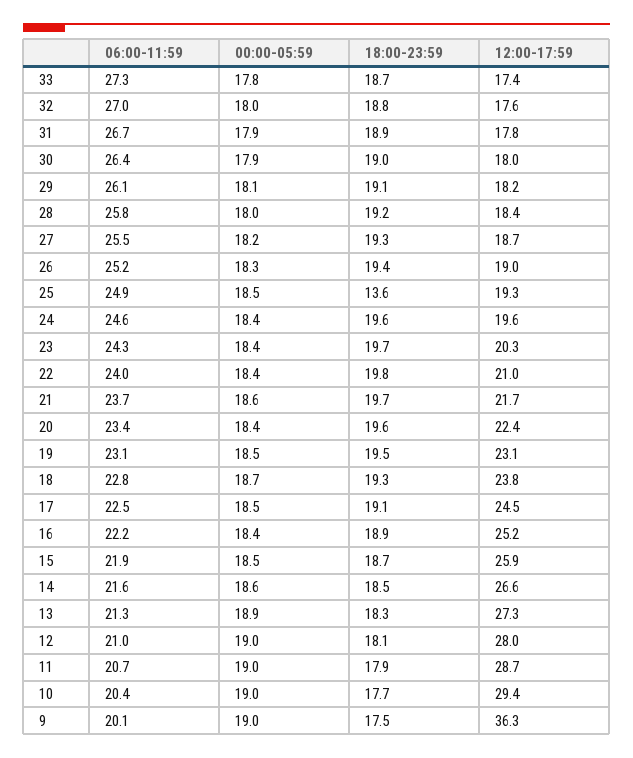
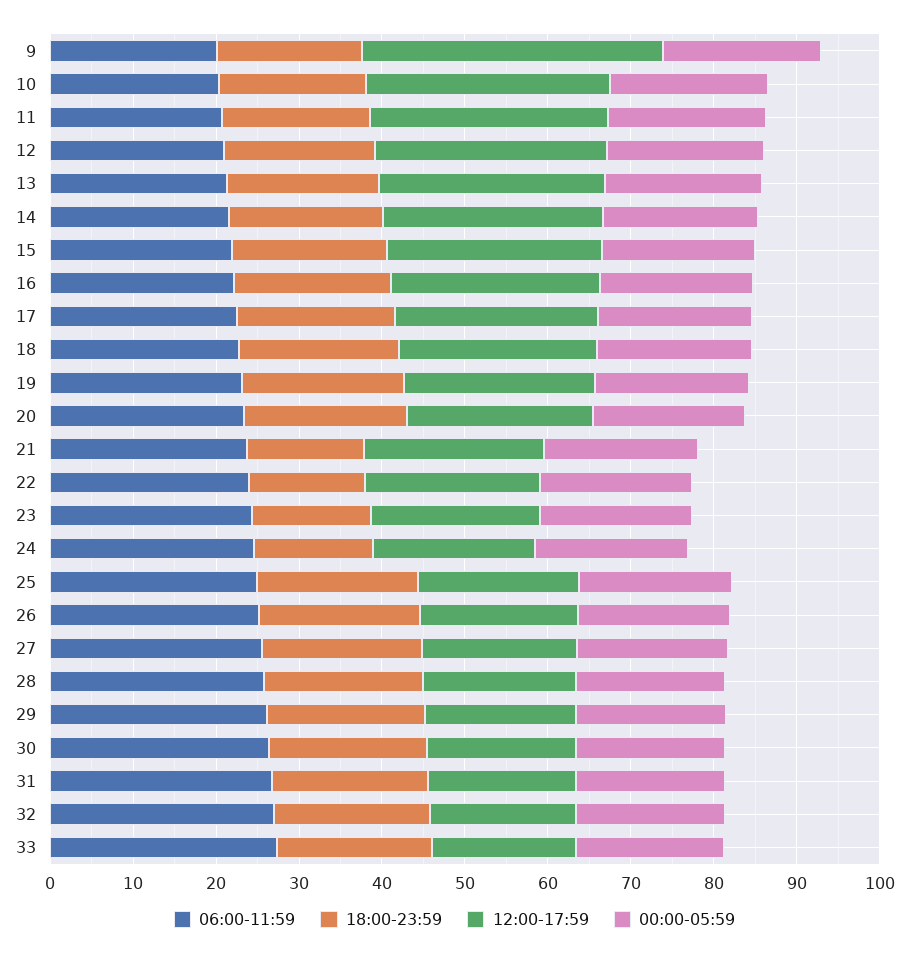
  {
    "06:00-11:59": {
      "33": 27.3,
      "32": 27,
      "31": 26.7,
      "30": 26.4,
      "29": 26.1,
      "28": 25.8,
      "27": 25.5,
      "26": 25.2,
      "25": 24.9,
      "24": 24.6,
      "23": 24.3,
      "22": 24,
      "21": 23.7,
      "20": 23.4,
      "19": 23.1,
      "18": 22.8,
      "17": 22.5,
      "16": 22.2,
      "15": 21.9,
      "14": 21.6,
      "13": 21.3,
      "12": 21,
      "11": 20.7,
      "10": 20.4,
      "9": 20.1
    },
    "00:00-05:59": {
      "33": 17.8,
      "32": 18,
      "31": 17.9,
      "30": 17.9,
      "29": 18.1,
      "28": 18,
      "27": 18.2,
      "26": 18.3,
      "25": 18.5,
      "24": 18.4,
      "23": 18.4,
      "22": 18.4,
      "21": 18.6,
      "20": 18.4,
      "19": 18.5,
      "18": 18.7,
      "17": 18.5,
      "16": 18.4,
      "15": 18.5,
      "14": 18.6,
      "13": 18.9,
      "12": 19,
      "11": 19,
      "10": 19,
      "9": 19
    },
    "18:00-23:59": {
      "33": 18.7,
      "32": 18.8,
      "31": 18.9,
      "30": 19,
      "29": 19.1,
      "28": 19.2,
      "27": 19.3,
      "26": 19.4,
-     "25": 13.6,
+     "25": 20,
-     "24": 19.6,
+     "24": 14,
-     "23": 19.7,
+     "23": 14,
-     "22": 19.8,
+     "22": 14,
-     "21": 19.7,
+     "21": 14,
      "20": 19.6,
      "19": 19.5,
      "18": 19.3,
      "17": 19.1,
      "16": 18.9,
      "15": 18.7,
      "14": 18.5,
      "13": 18.3,
      "12": 18.1,
      "11": 17.9,
      "10": 17.7,
      "9": 17.5
    },
    "12:00-17:59": {
      "33": 17.4,
      "32": 17.6,
      "31": 17.8,
      "30": 18,
      "29": 18.2,
      "28": 18.4,
      "27": 18.7,
      "26": 19,
      "25": 19.3,
      "24": 19.6,
      "23": 20.3,
      "22": 21,
      "21": 21.7,
      "20": 22.4,
      "19": 23.1,
      "18": 23.8,
      "17": 24.5,
      "16": 25.2,
      "15": 25.9,
      "14": 26.6,
      "13": 27.3,
      "12": 28,
      "11": 28.7,
      "10": 29.4,
      "9": 36.3
    }
  }

